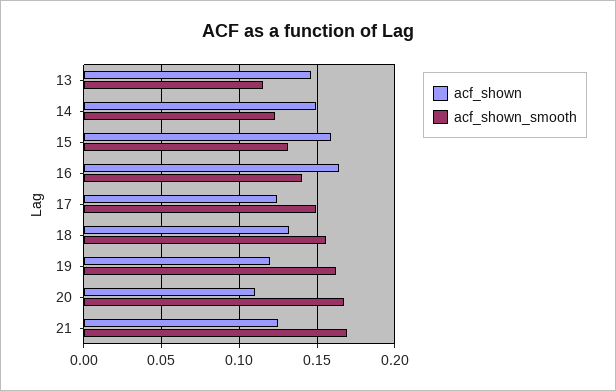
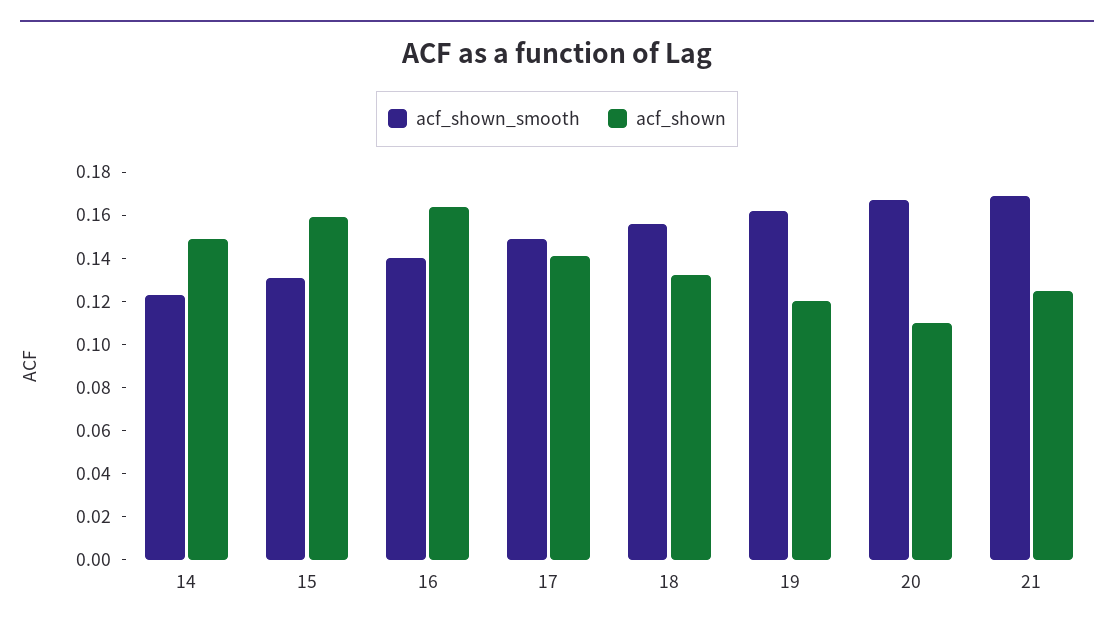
  {
    "acf_shown": {
-     "13": 0.145,
      "14": 0.15,
      "15": 0.16,
      "16": 0.165,
-     "17": 0.125,
+     "17": 0.14,
      "18": 0.13,
      "19": 0.12,
      "20": 0.11,
      "21": 0.125
    },
    "acf_shown_smooth": {
-     "13": 0.115,
      "14": 0.125,
      "15": 0.13,
      "16": 0.14,
      "17": 0.15,
      "18": 0.155,
      "19": 0.16,
      "20": 0.165,
      "21": 0.17
    }
  }

